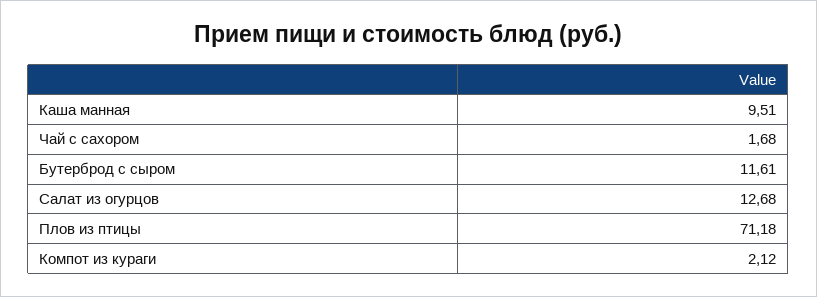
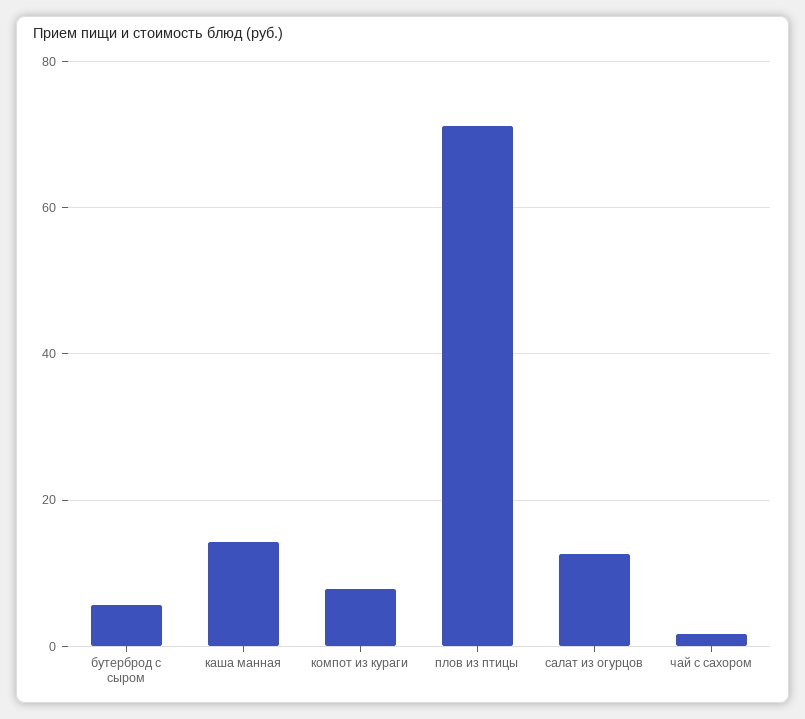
  {
-   "Каша манная": 9.51,
+   "Каша манная": 14,
    "Чай с сахором": 1.68,
-   "Бутерброд с сыром": 11.61,
+   "Бутерброд с сыром": 6,
    "Салат из огурцов": 12.68,
    "Плов из птицы": 71.18,
-   "Компот из кураги": 2.12
+   "Компот из кураги": 8
  }

